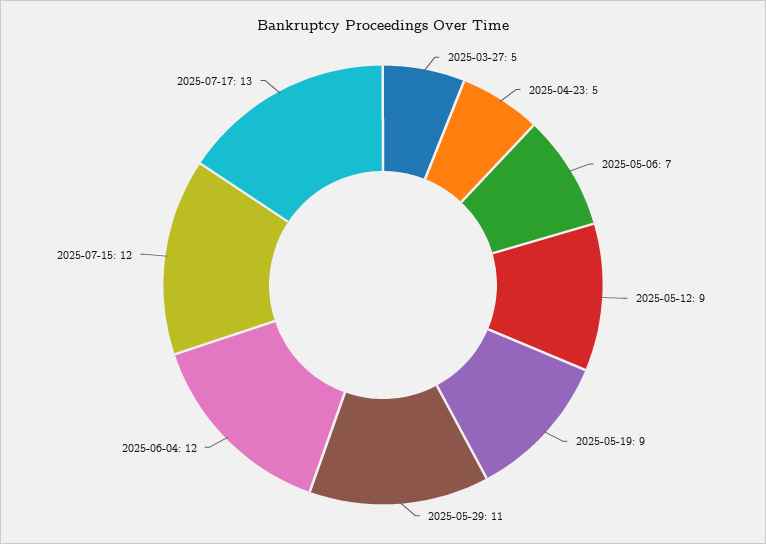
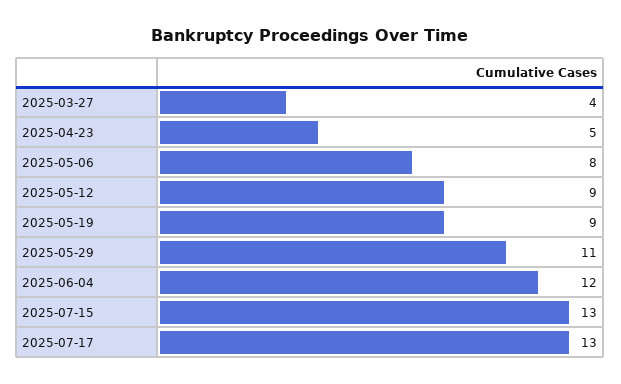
  {
-   "2025-03-27": 5,
+   "2025-03-27": 4,
    "2025-04-23": 5,
-   "2025-05-06": 7,
+   "2025-05-06": 8,
    "2025-05-12": 9,
    "2025-05-19": 9,
    "2025-05-29": 11,
    "2025-06-04": 12,
-   "2025-07-15": 12,
+   "2025-07-15": 13,
    "2025-07-17": 13
  }

